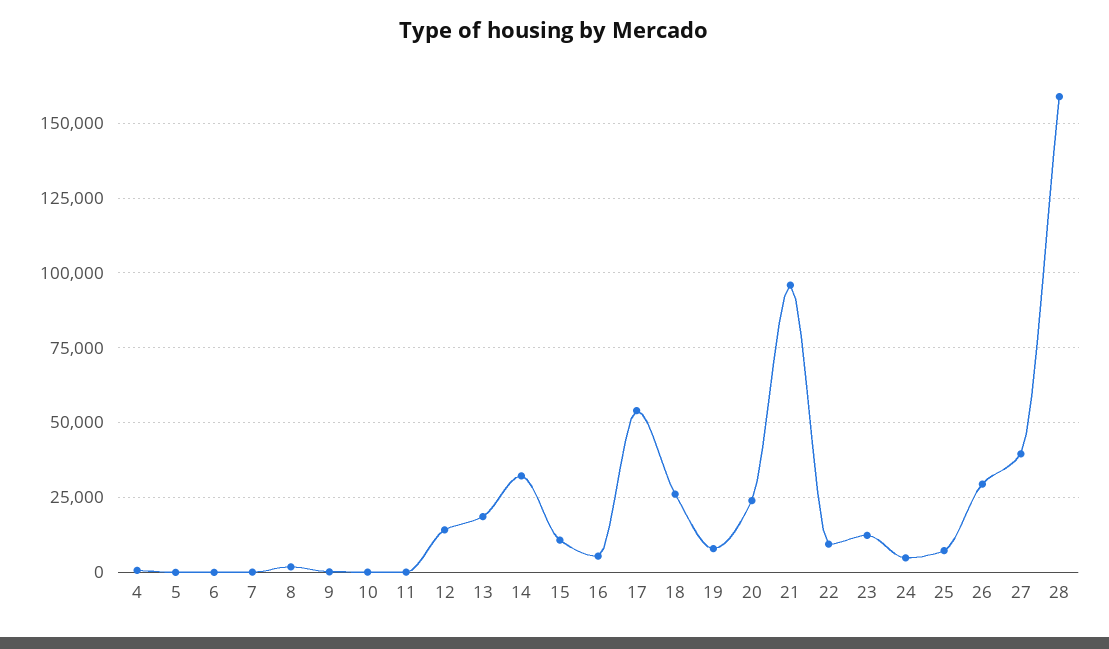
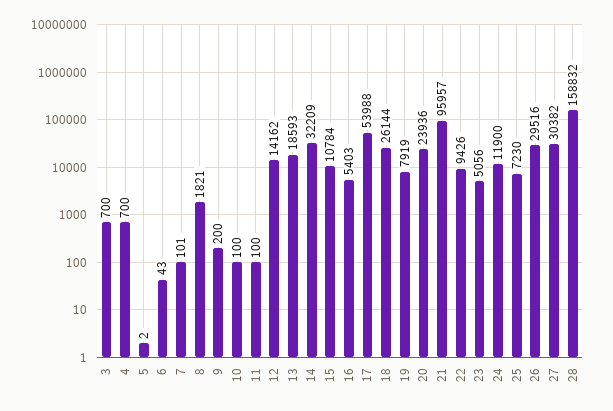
  {
    "4": 700,
    "5": 2,
    "6": 43,
    "7": 101,
    "8": 1821,
    "9": 200,
    "10": 100,
    "11": 100,
    "12": 14162,
    "13": 18593,
    "14": 32209,
    "15": 10784,
    "16": 5403,
    "17": 53988,
    "18": 26144,
    "19": 7919,
    "20": 23936,
    "21": 95957,
    "22": 9426,
-   "23": 12500,
+   "23": 5056,
-   "24": 5000,
+   "24": 11900,
    "25": 7230,
    "26": 29516,
-   "27": 40000,
+   "27": 30382,
-   "28": 158832
+   "28": 158832,
+   "3": 700
  }

